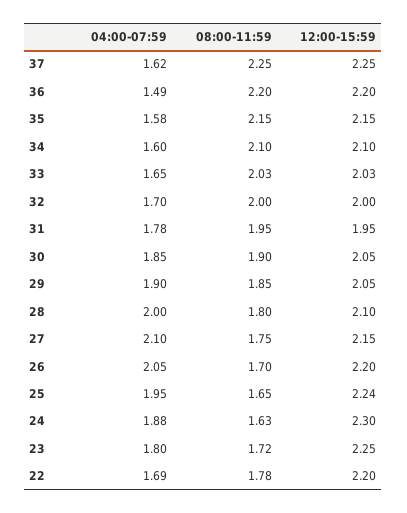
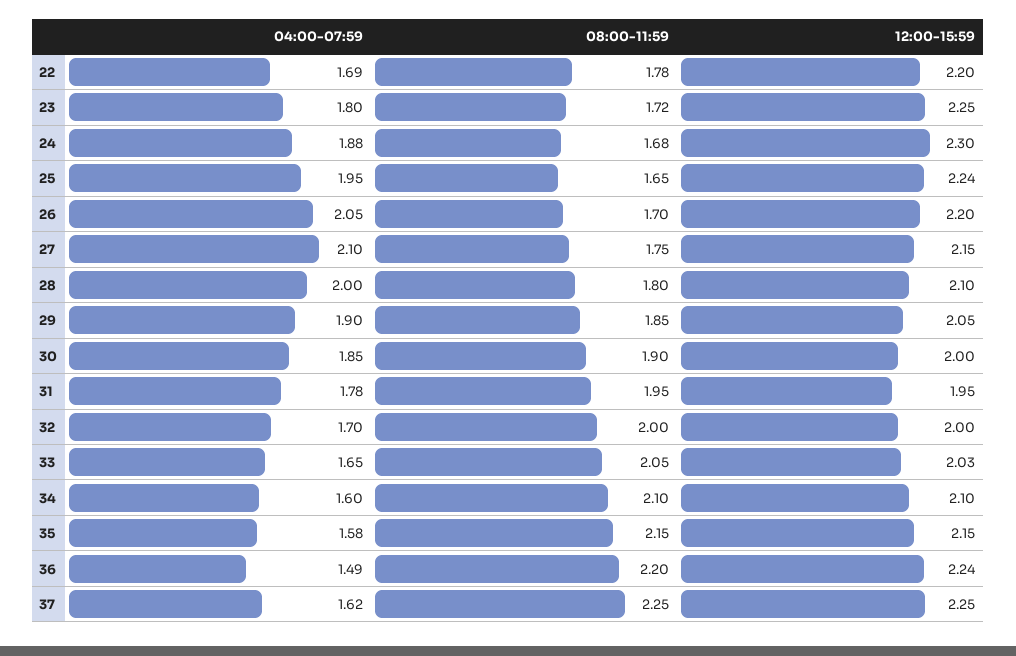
  {
    "04:00-07:59": {
      "37": 1.62,
      "36": 1.49,
      "35": 1.58,
      "34": 1.6,
      "33": 1.65,
      "32": 1.7,
      "31": 1.78,
      "30": 1.85,
      "29": 1.9,
      "28": 2,
      "27": 2.1,
      "26": 2.05,
      "25": 1.95,
      "24": 1.88,
      "23": 1.8,
      "22": 1.69
    },
    "08:00-11:59": {
      "37": 2.25,
      "36": 2.2,
      "35": 2.15,
      "34": 2.1,
-     "33": 2.03,
+     "33": 2.05,
      "32": 2,
      "31": 1.95,
      "30": 1.9,
      "29": 1.85,
      "28": 1.8,
      "27": 1.75,
      "26": 1.7,
      "25": 1.65,
-     "24": 1.63,
+     "24": 1.68,
      "23": 1.72,
      "22": 1.78
    },
    "12:00-15:59": {
      "37": 2.25,
-     "36": 2.2,
+     "36": 2.24,
      "35": 2.15,
      "34": 2.1,
      "33": 2.03,
      "32": 2,
      "31": 1.95,
-     "30": 2.05,
+     "30": 2,
      "29": 2.05,
      "28": 2.1,
      "27": 2.15,
      "26": 2.2,
      "25": 2.24,
      "24": 2.3,
      "23": 2.25,
      "22": 2.2
    }
  }

